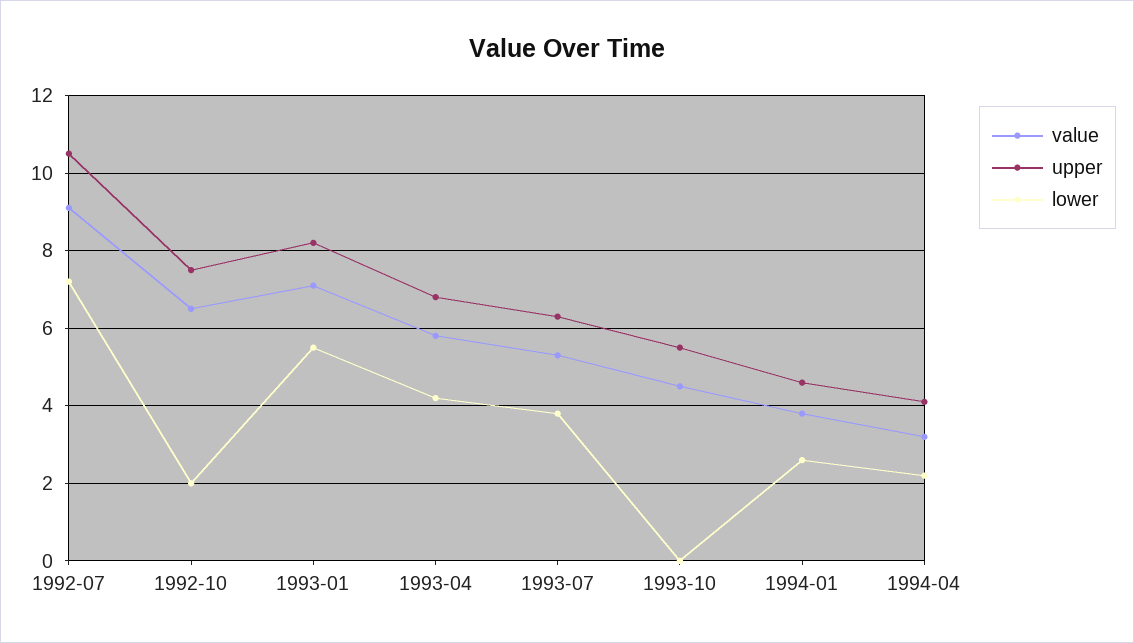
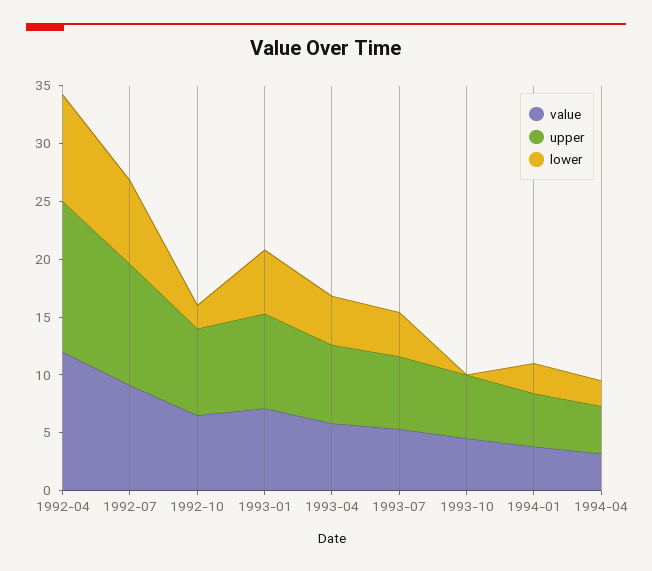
  {
    "value": {
      "1992-07": 9,
      "1992-10": 6.5,
      "1993-01": 7,
      "1993-04": 6,
      "1993-07": 5.5,
      "1993-10": 4.5,
      "1994-01": 4,
-     "1994-04": 3
+     "1994-04": 3,
+     "1992-04": 12
    },
    "upper": {
      "1992-07": 10.5,
      "1992-10": 7.5,
      "1993-01": 8,
      "1993-04": 7,
      "1993-07": 6.5,
      "1993-10": 5.5,
      "1994-01": 4.5,
-     "1994-04": 4
+     "1994-04": 4,
+     "1992-04": 13
    },
    "lower": {
      "1992-07": 7,
      "1992-10": 2,
      "1993-01": 5.5,
      "1993-04": 4,
      "1993-07": 4,
      "1993-10": 0,
      "1994-01": 2.5,
-     "1994-04": 2
+     "1994-04": 2,
+     "1992-04": 9
    }
  }

